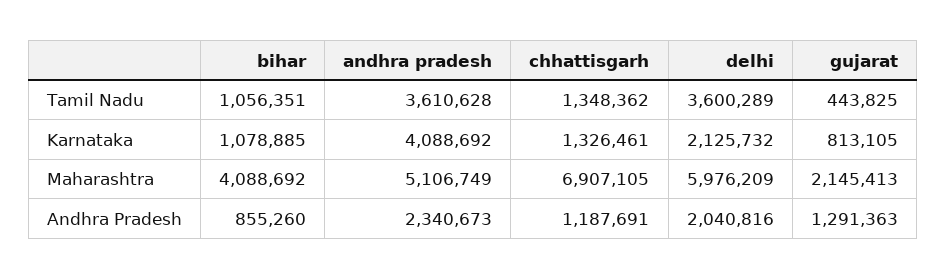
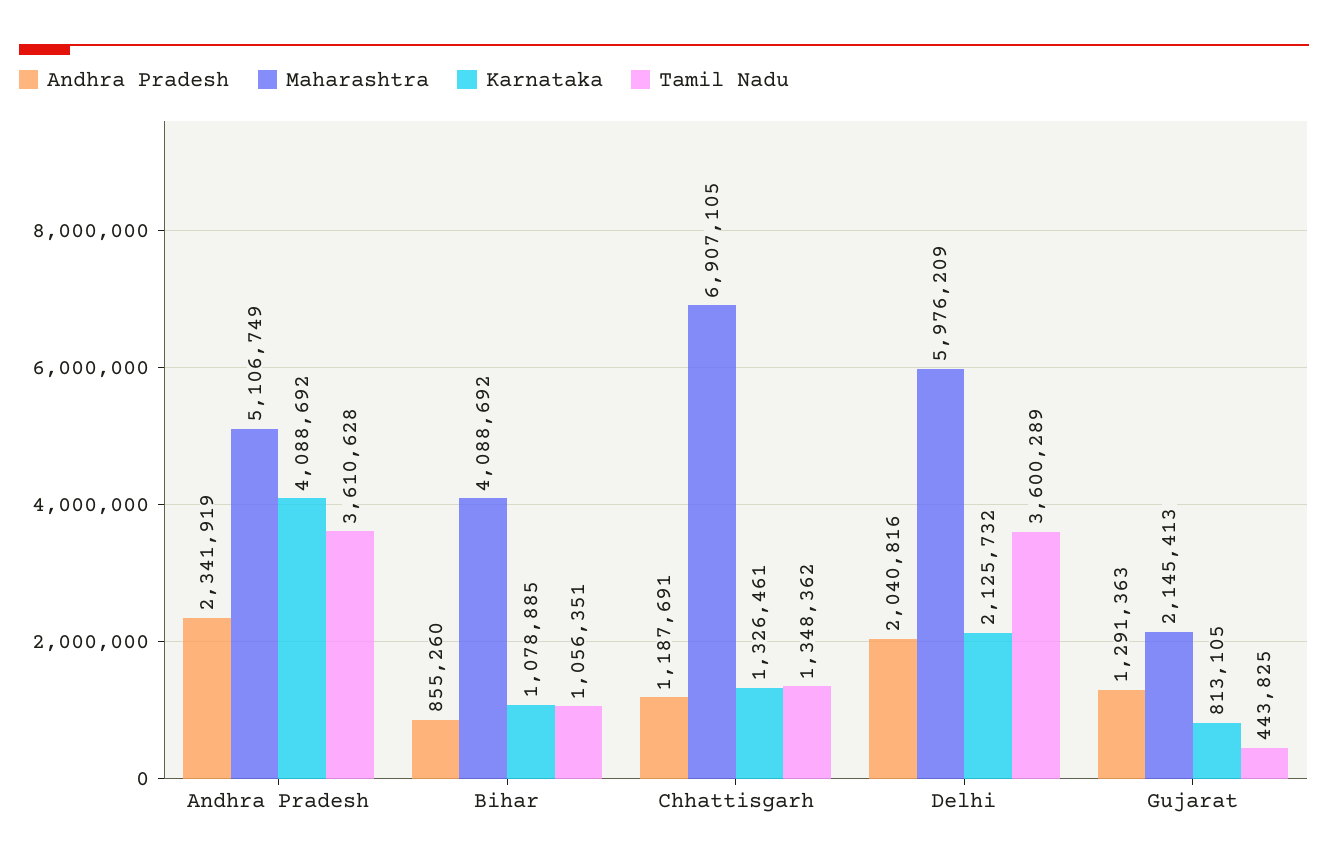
  {
    "Tamil Nadu": {
      "bihar": 1056351,
      "andhra pradesh": 3610628,
      "chhattisgarh": 1348362,
      "delhi": 3600289,
      "gujarat": 443825
    },
    "Karnataka": {
      "bihar": 1078885,
      "andhra pradesh": 4088692,
      "chhattisgarh": 1326461,
      "delhi": 2125732,
      "gujarat": 813105
    },
    "Maharashtra": {
      "bihar": 4088692,
      "andhra pradesh": 5106749,
      "chhattisgarh": 6907105,
      "delhi": 5976209,
      "gujarat": 2145413
    },
    "Andhra Pradesh": {
      "bihar": 855260,
-     "andhra pradesh": 2340673,
+     "andhra pradesh": 2341919,
      "chhattisgarh": 1187691,
      "delhi": 2040816,
      "gujarat": 1291363
    }
  }

